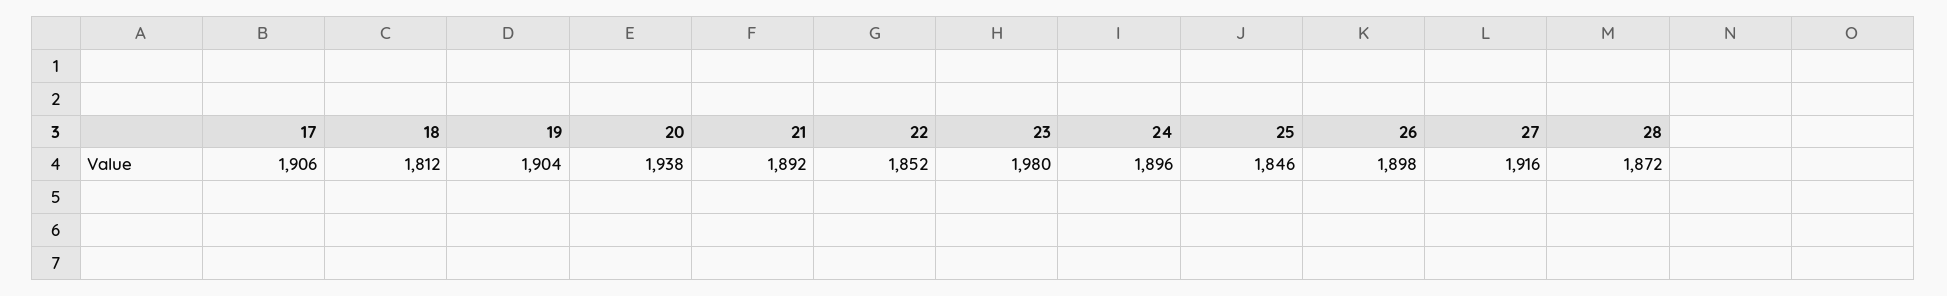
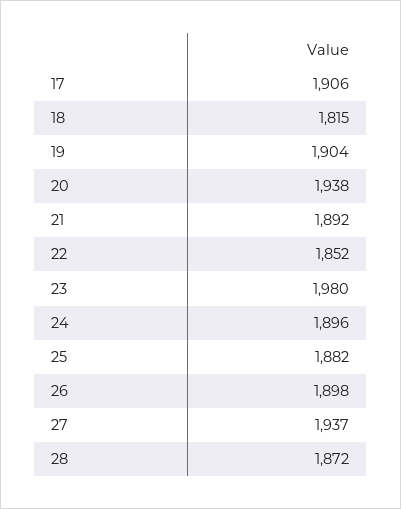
  {
    "17": 1906,
-   "18": 1812,
+   "18": 1815,
    "19": 1904,
    "20": 1938,
    "21": 1892,
    "22": 1852,
    "23": 1980,
    "24": 1896,
-   "25": 1846,
+   "25": 1882,
    "26": 1898,
-   "27": 1916,
+   "27": 1937,
    "28": 1872
  }

